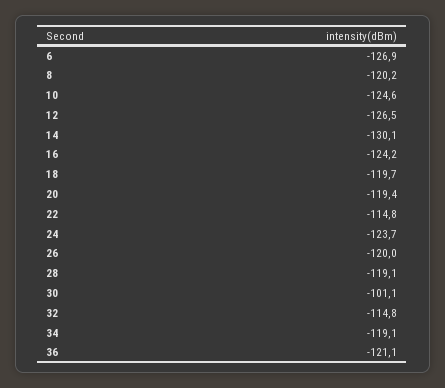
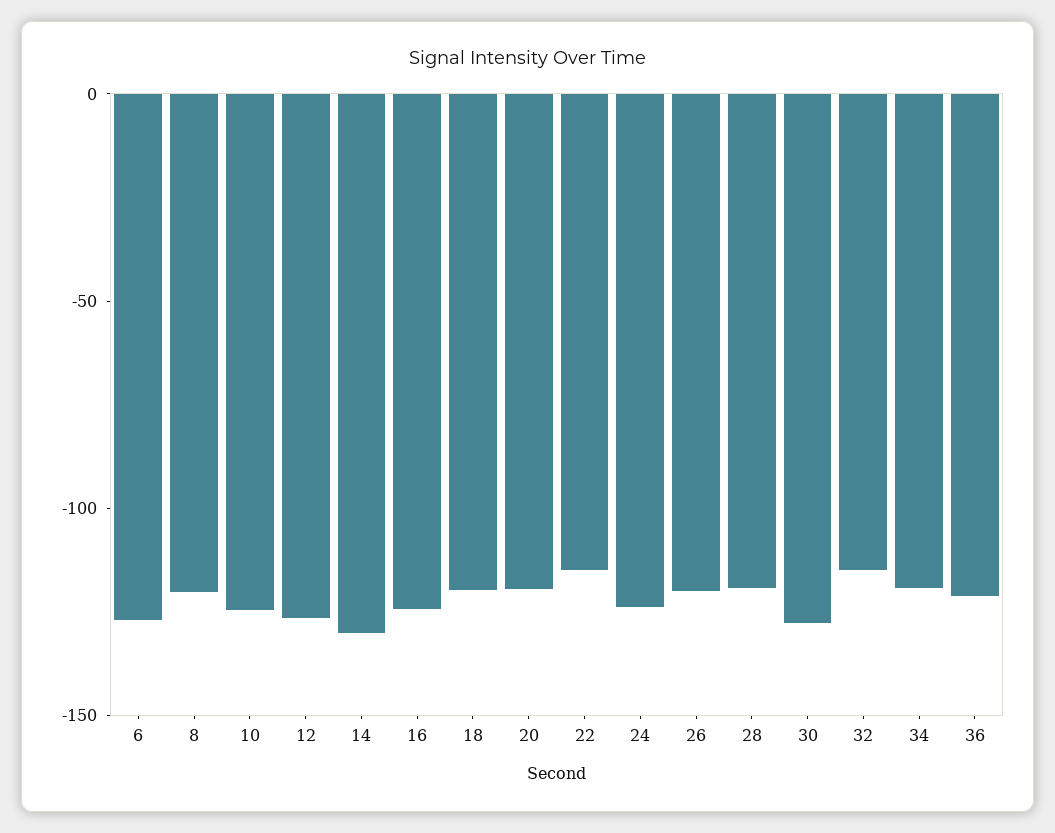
  {
    "6": -126.9,
    "8": -120.2,
    "10": -124.6,
    "12": -126.5,
    "14": -130.1,
    "16": -124.2,
    "18": -119.7,
    "20": -119.4,
    "22": -114.8,
    "24": -123.7,
    "26": -120,
    "28": -119.1,
-   "30": -101.1,
+   "30": -130,
    "32": -114.8,
    "34": -119.1,
    "36": -121.1
  }

